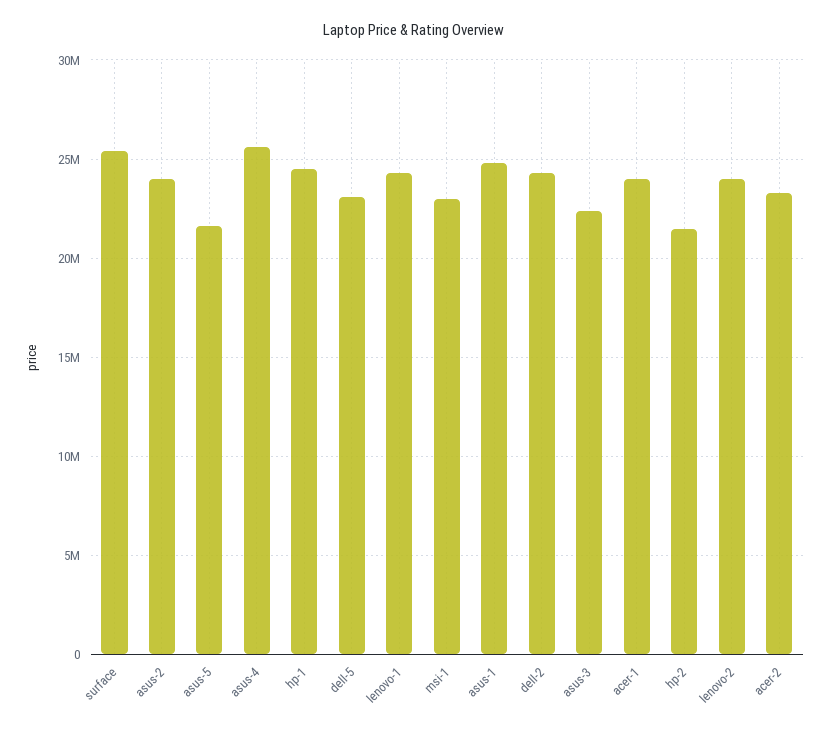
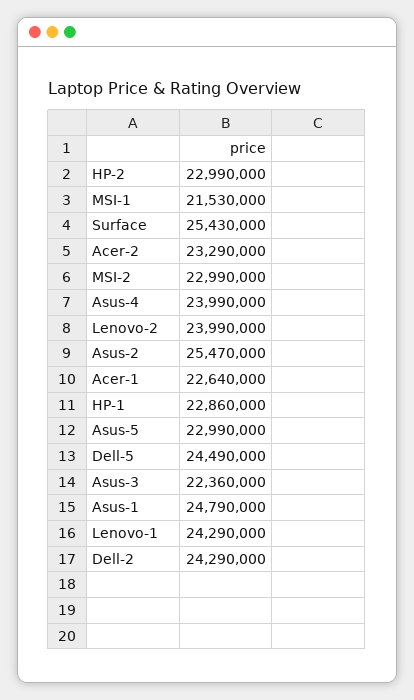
  {
    "surface": 25430000,
-   "asus-2": 24000000,
+   "asus-2": 25470000,
-   "asus-5": 21500000,
+   "asus-5": 22990000,
-   "asus-4": 25500000,
+   "asus-4": 23990000,
-   "hp-1": 24500000,
+   "hp-1": 22860000,
-   "dell-5": 23000000,
+   "dell-5": 24490000,
    "lenovo-1": 24290000,
-   "msi-1": 23000000,
+   "msi-1": 21530000,
    "asus-1": 24790000,
    "dell-2": 24290000,
    "asus-3": 22360000,
-   "acer-1": 24000000,
+   "acer-1": 22640000,
-   "hp-2": 21500000,
+   "hp-2": 22990000,
    "lenovo-2": 23990000,
-   "acer-2": 23290000
+   "acer-2": 23290000,
+   "MSI-2": 22990000
  }

